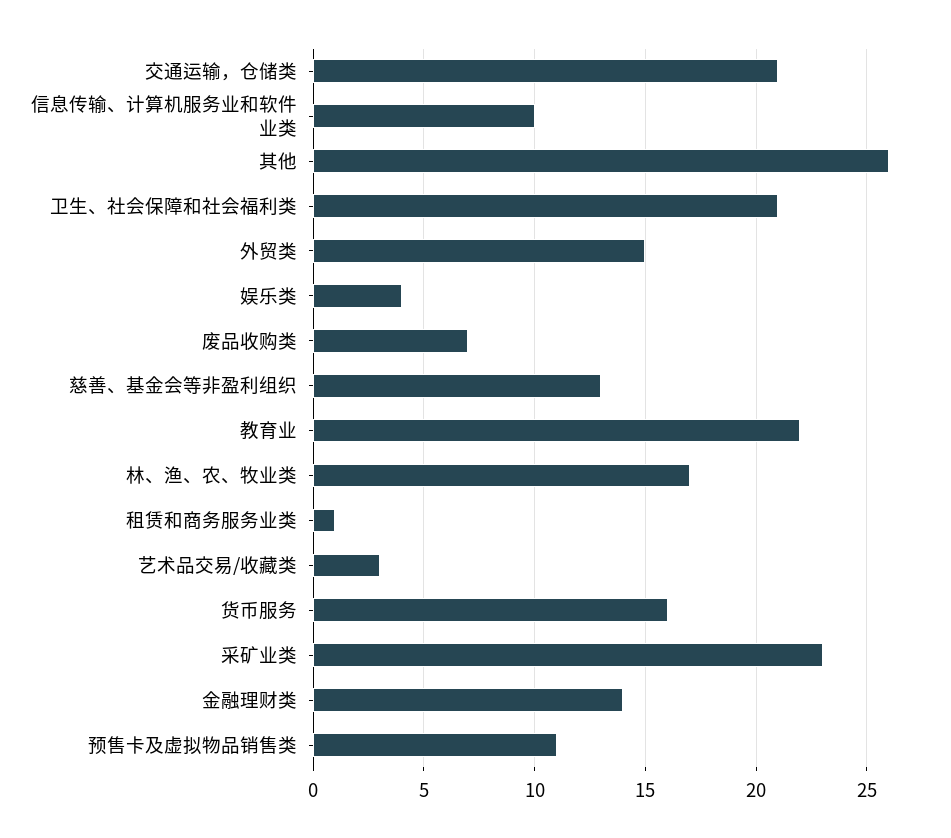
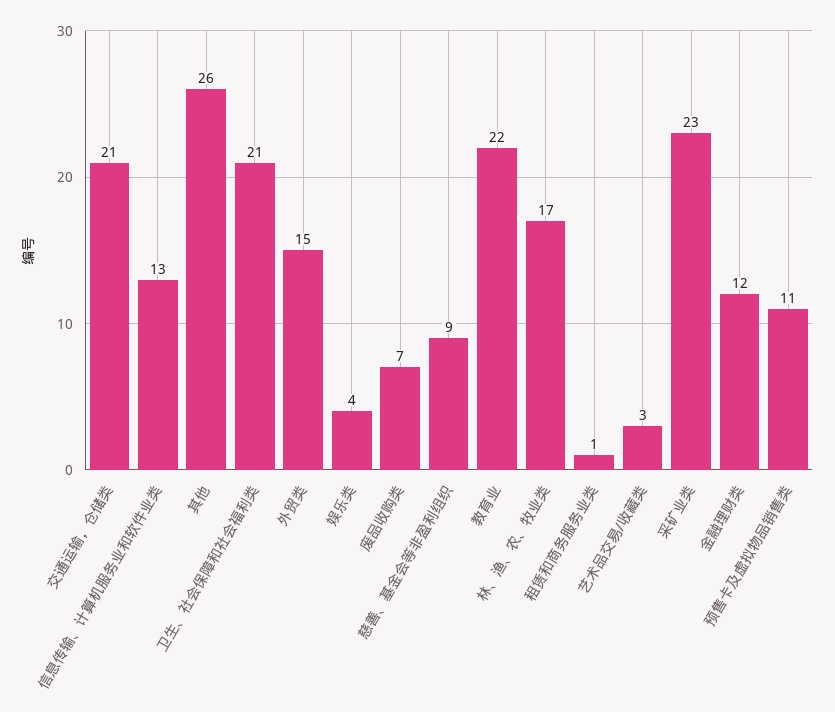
  {
    "交通运输，仓储类": 21,
-   "信息传输、计算机服务业和软件业类": 10,
+   "信息传输、计算机服务业和软件业类": 13,
    "其他": 26,
    "卫生、社会保障和社会福利类": 21,
    "外贸类": 15,
    "娱乐类": 4,
    "废品收购类": 7,
-   "慈善、基金会等非盈利组织": 13,
+   "慈善、基金会等非盈利组织": 9,
    "教育业": 22,
    "林、渔、农、牧业类": 17,
    "租赁和商务服务业类": 1,
    "艺术品交易/收藏类": 3,
-   "货币服务": 16,
    "采矿业类": 23,
-   "金融理财类": 14,
+   "金融理财类": 12,
    "预售卡及虚拟物品销售类": 11
  }

